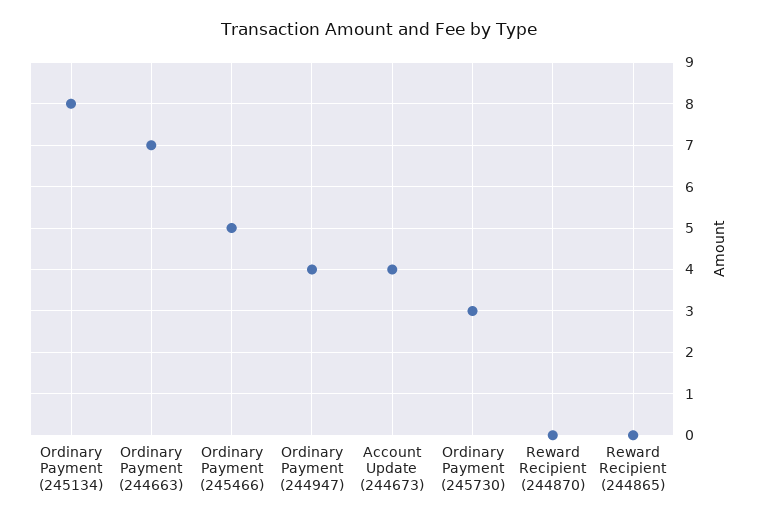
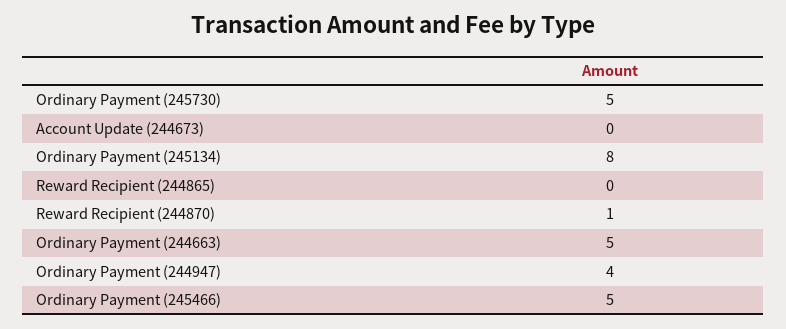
  {
    "Ordinary Payment (245134)": 8,
-   "Ordinary Payment (244663)": 7,
+   "Ordinary Payment (244663)": 5,
    "Ordinary Payment (245466)": 5,
    "Ordinary Payment (244947)": 4,
-   "Account Update (244673)": 4,
+   "Account Update (244673)": 0,
-   "Ordinary Payment (245730)": 3,
+   "Ordinary Payment (245730)": 5,
-   "Reward Recipient (244870)": 0,
+   "Reward Recipient (244870)": 1,
    "Reward Recipient (244865)": 0
  }

